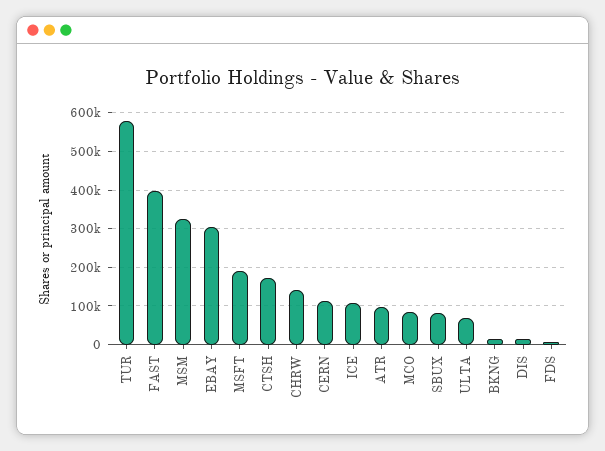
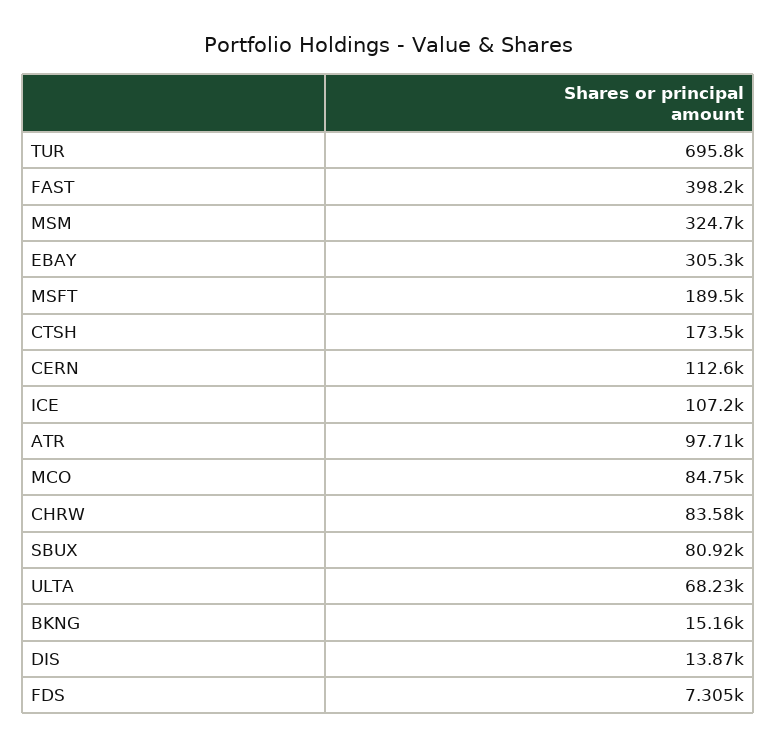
  {
-   "TUR": 580000,
+   "TUR": 695800,
    "FAST": 398200,
    "MSM": 324700,
    "EBAY": 305300,
    "MSFT": 189500,
    "CTSH": 173500,
-   "CHRW": 140000,
+   "CHRW": 83580,
    "CERN": 112600,
    "ICE": 107200,
    "ATR": 97710,
    "MCO": 84750,
    "SBUX": 80920,
    "ULTA": 68230,
    "BKNG": 15160,
    "DIS": 13870,
    "FDS": 7305
  }

